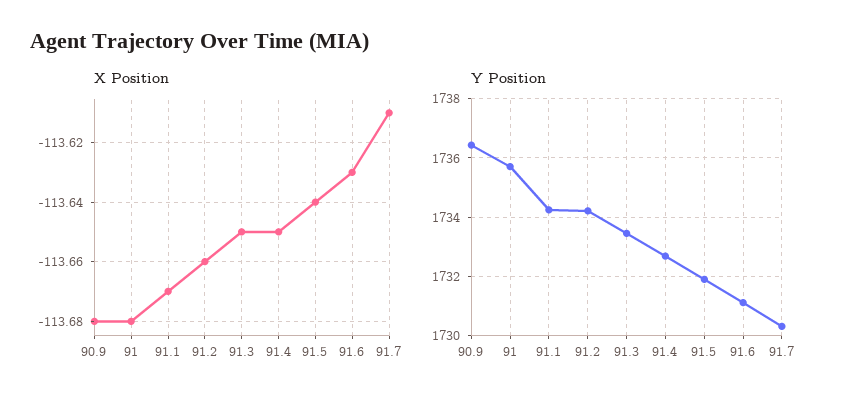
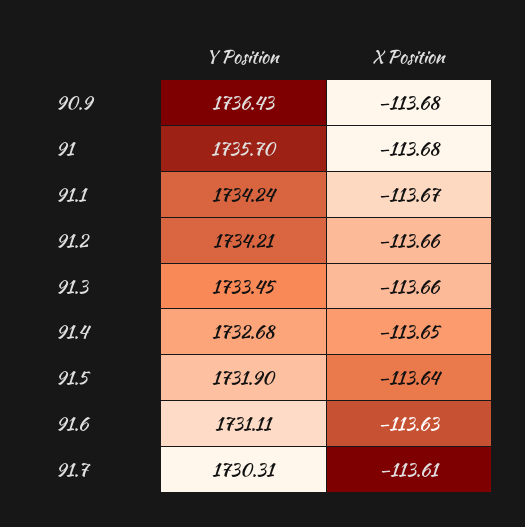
  {
    "X Position": {
      "90.9": -113.68,
      "91": -113.68,
      "91.1": -113.67,
      "91.2": -113.66,
-     "91.3": -113.65,
+     "91.3": -113.66,
      "91.4": -113.65,
      "91.5": -113.64,
      "91.6": -113.63,
      "91.7": -113.61
    },
    "Y Position": {
      "90.9": 1736.43,
      "91": 1735.7,
      "91.1": 1734.24,
      "91.2": 1734.21,
      "91.3": 1733.45,
      "91.4": 1732.68,
      "91.5": 1731.9,
      "91.6": 1731.11,
      "91.7": 1730.31
    }
  }

